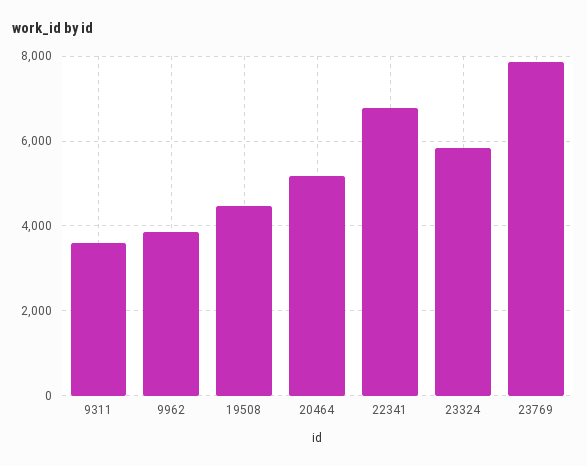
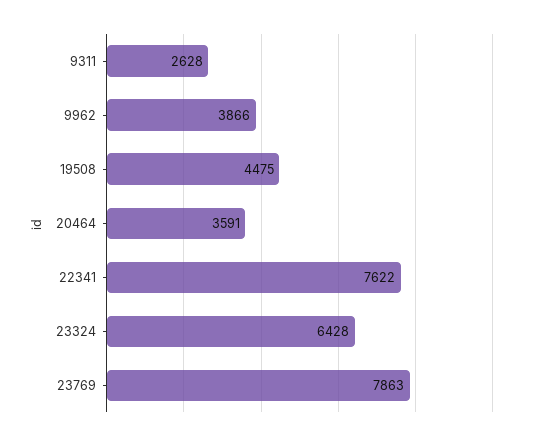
  {
-   "9311": 3600,
+   "9311": 2628,
    "9962": 3866,
    "19508": 4475,
-   "20464": 5200,
+   "20464": 3591,
-   "22341": 6800,
+   "22341": 7622,
-   "23324": 5800,
+   "23324": 6428,
    "23769": 7863
  }

